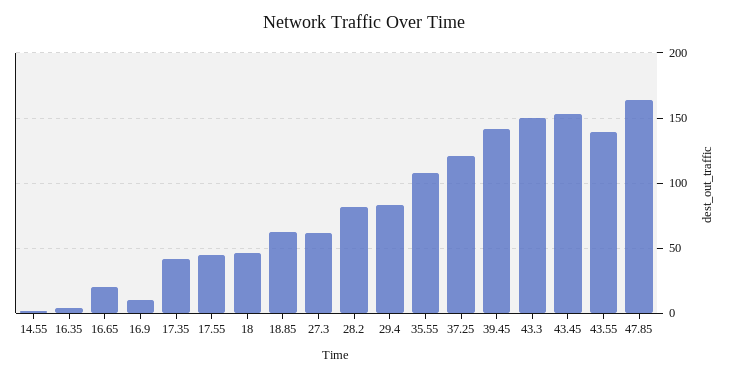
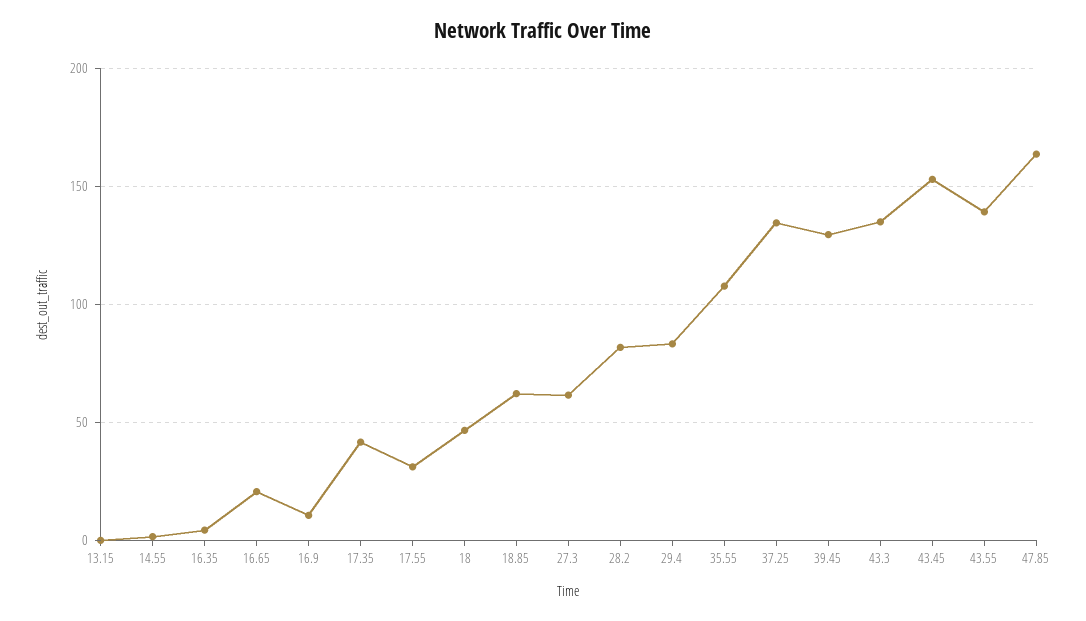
  {
    "14.55": 0,
    "16.35": 5,
    "16.65": 20,
    "16.9": 10,
    "17.35": 40,
-   "17.55": 45,
+   "17.55": 30,
    "18": 45,
    "18.85": 60,
    "27.3": 60,
    "28.2": 80,
    "29.4": 85,
    "35.55": 110,
-   "37.25": 120,
+   "37.25": 135,
-   "39.45": 140,
+   "39.45": 130,
-   "43.3": 150,
+   "43.3": 135,
    "43.45": 155,
    "43.55": 140,
-   "47.85": 165
+   "47.85": 165,
+   "13.15": 0
  }

